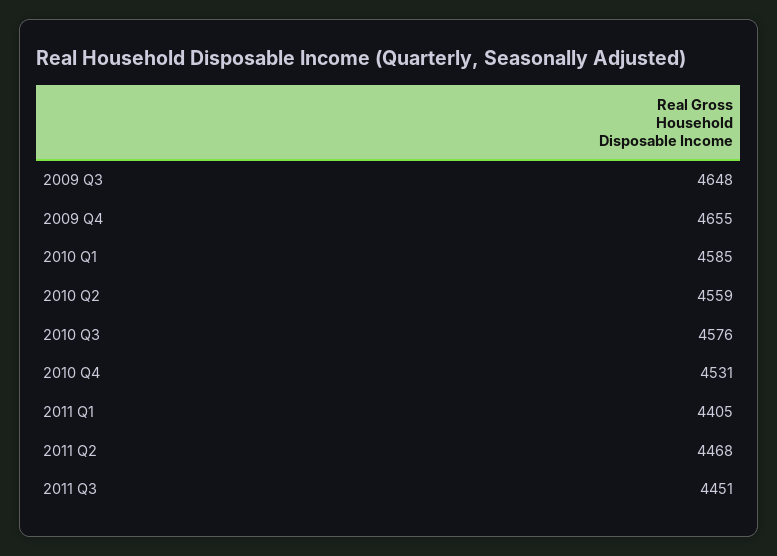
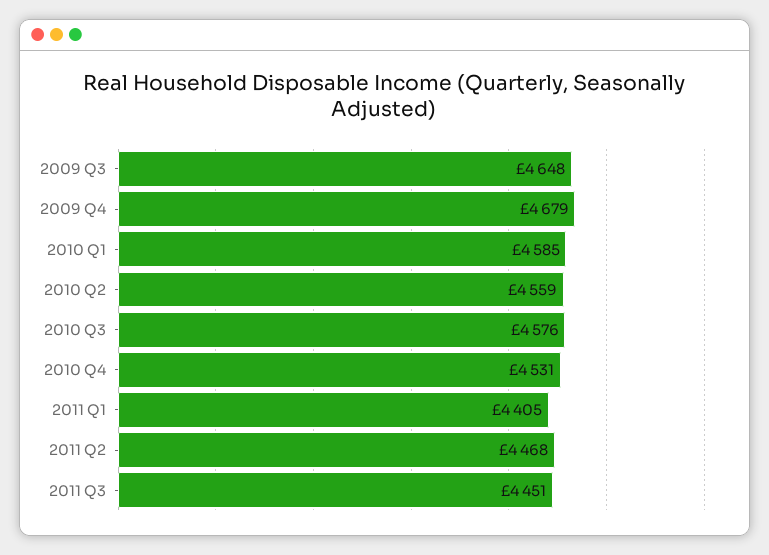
  {
    "2009 Q3": 4648,
-   "2009 Q4": 4655,
+   "2009 Q4": 4679,
    "2010 Q1": 4585,
    "2010 Q2": 4559,
    "2010 Q3": 4576,
    "2010 Q4": 4531,
    "2011 Q1": 4405,
    "2011 Q2": 4468,
    "2011 Q3": 4451
  }

